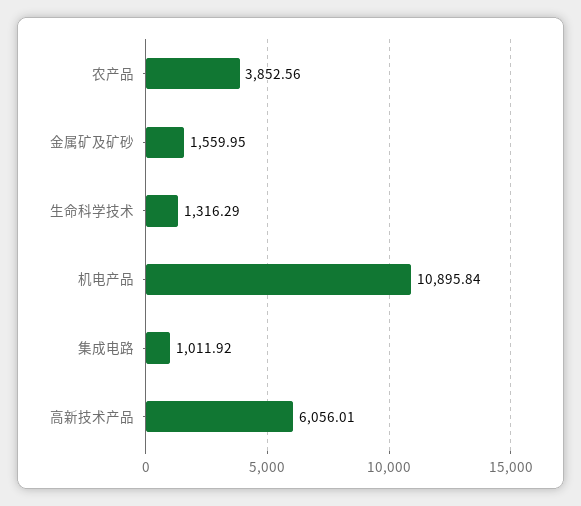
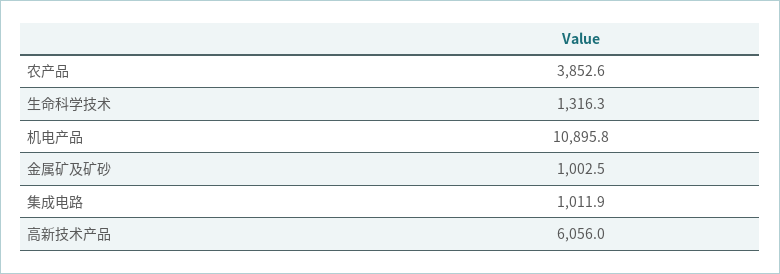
  {
    "农产品": 3852.56,
-   "金属矿及矿砂": 1559.95,
+   "金属矿及矿砂": 1002.5,
    "生命科学技术": 1316.29,
    "机电产品": 10895.84,
    "集成电路": 1011.92,
    "高新技术产品": 6056.01
  }

